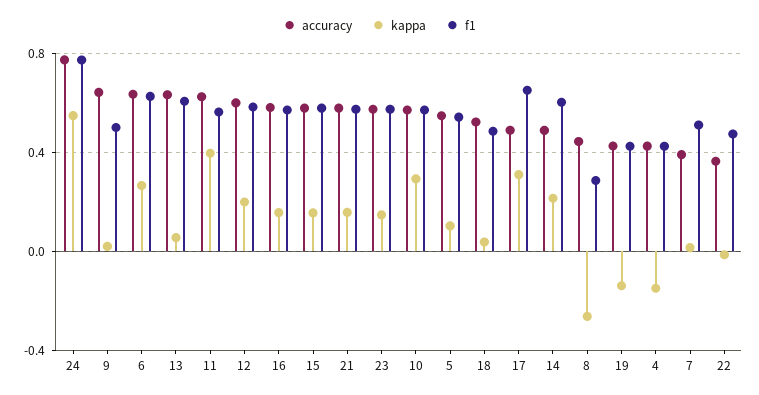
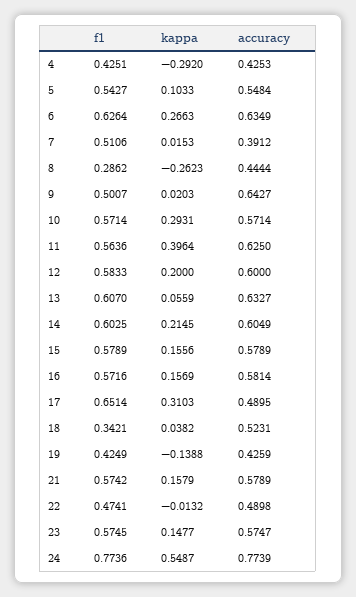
  {
    "accuracy": {
      "24": 0.7739,
      "9": 0.6427,
      "6": 0.6349,
      "13": 0.6327,
      "11": 0.625,
      "12": 0.6,
      "16": 0.5814,
      "15": 0.5789,
      "21": 0.5789,
      "23": 0.5747,
      "10": 0.5714,
      "5": 0.5484,
      "18": 0.5231,
      "17": 0.4895,
-     "14": 0.5,
+     "14": 0.6049,
      "8": 0.4444,
      "19": 0.4259,
      "4": 0.4253,
      "7": 0.3912,
-     "22": 0.35
+     "22": 0.4898
    },
    "kappa": {
      "24": 0.5487,
      "9": 0.0203,
      "6": 0.2663,
      "13": 0.0559,
      "11": 0.3964,
      "12": 0.2,
      "16": 0.1569,
      "15": 0.1556,
      "21": 0.1579,
      "23": 0.1477,
      "10": 0.2931,
      "5": 0.1033,
      "18": 0.0382,
      "17": 0.3103,
      "14": 0.2145,
      "8": -0.2623,
      "19": -0.1388,
-     "4": -0.15,
+     "4": -0.292,
      "7": 0.0153,
      "22": -0.0132
    },
    "f1": {
      "24": 0.7736,
      "9": 0.5007,
      "6": 0.6264,
      "13": 0.607,
      "11": 0.5636,
      "12": 0.5833,
      "16": 0.5716,
      "15": 0.5789,
      "21": 0.5742,
      "23": 0.5745,
      "10": 0.5714,
      "5": 0.5427,
-     "18": 0.5,
+     "18": 0.3421,
      "17": 0.6514,
      "14": 0.6025,
      "8": 0.2862,
      "19": 0.4249,
      "4": 0.4251,
      "7": 0.5106,
      "22": 0.4741
    }
  }

